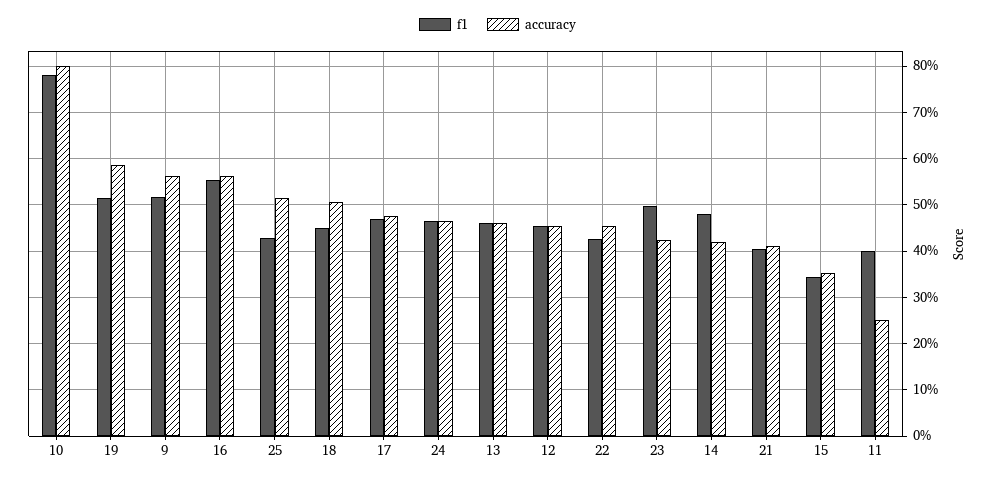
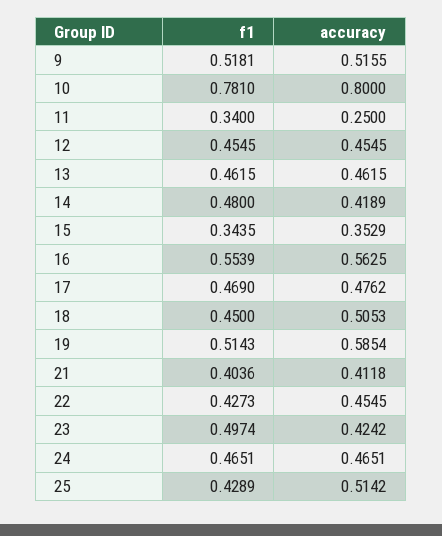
  {
    "f1": {
      "10": 0.781,
      "19": 0.5143,
      "9": 0.5181,
      "16": 0.5539,
      "25": 0.4289,
      "18": 0.45,
      "17": 0.469,
      "24": 0.4651,
      "13": 0.4615,
      "12": 0.4545,
      "22": 0.4273,
      "23": 0.4974,
      "14": 0.48,
      "21": 0.4036,
      "15": 0.3435,
-     "11": 0.4
+     "11": 0.34
    },
    "accuracy": {
      "10": 0.8,
      "19": 0.5854,
-     "9": 0.56,
+     "9": 0.5155,
      "16": 0.5625,
      "25": 0.5142,
      "18": 0.5053,
      "17": 0.4762,
      "24": 0.4651,
      "13": 0.4615,
      "12": 0.4545,
      "22": 0.4545,
      "23": 0.4242,
      "14": 0.4189,
      "21": 0.4118,
      "15": 0.3529,
      "11": 0.25
    }
  }

